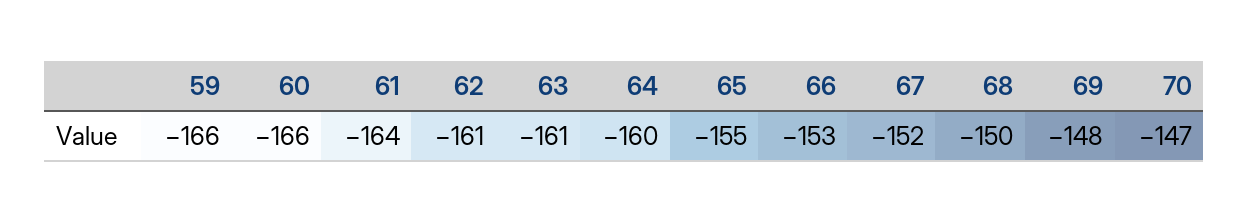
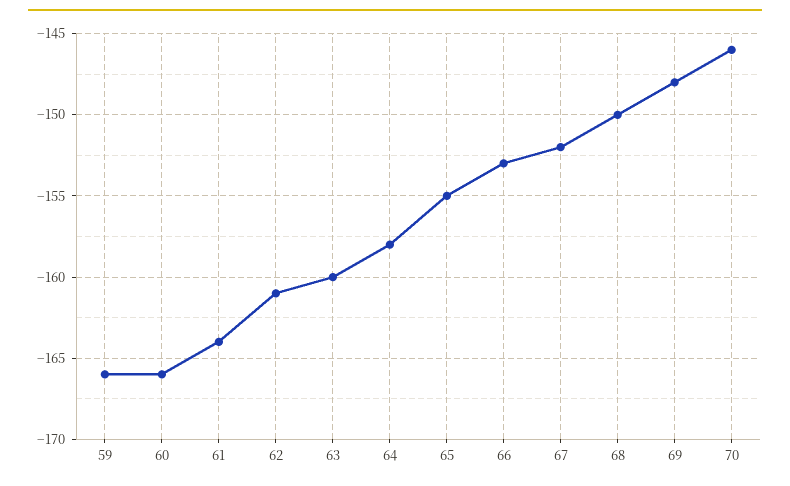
  {
    "59": -166,
    "60": -166,
    "61": -164,
    "62": -161,
-   "63": -161,
+   "63": -160,
-   "64": -160,
+   "64": -158,
    "65": -155,
    "66": -153,
    "67": -152,
    "68": -150,
    "69": -148,
-   "70": -147
+   "70": -146
  }

